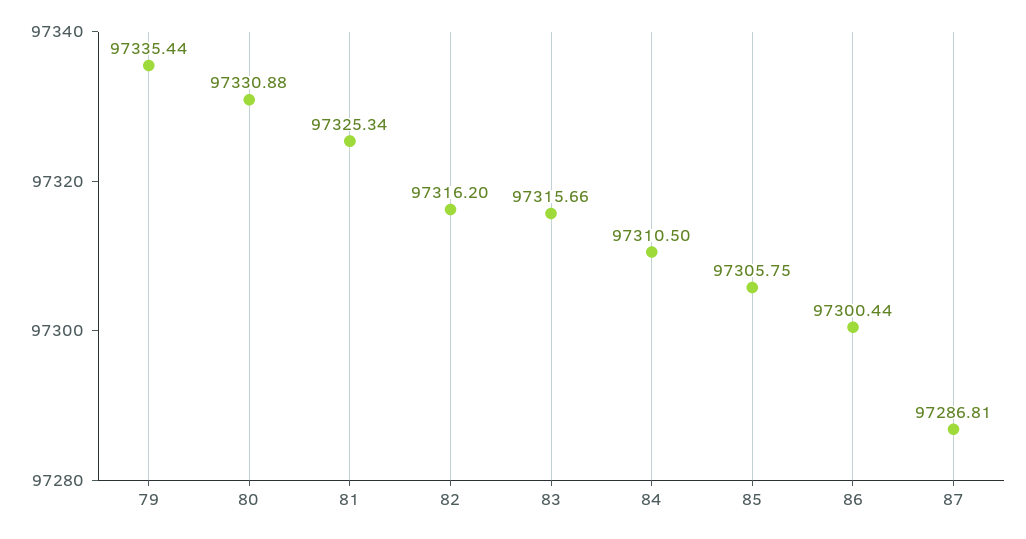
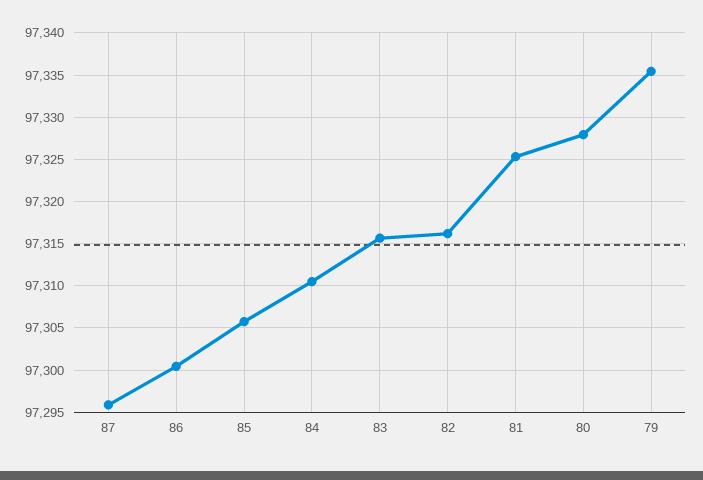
  {
    "79": 97335.44,
-   "80": 97330.88,
+   "80": 97328,
    "81": 97325.34,
    "82": 97316.2,
    "83": 97315.66,
    "84": 97310.5,
    "85": 97305.75,
    "86": 97300.44,
-   "87": 97286.81
+   "87": 97296
  }

